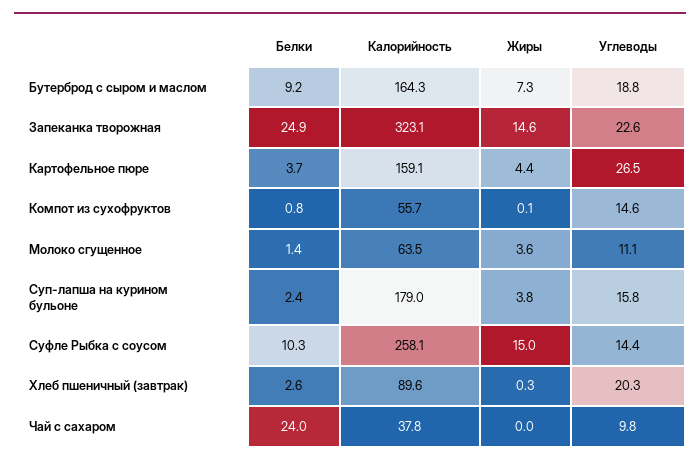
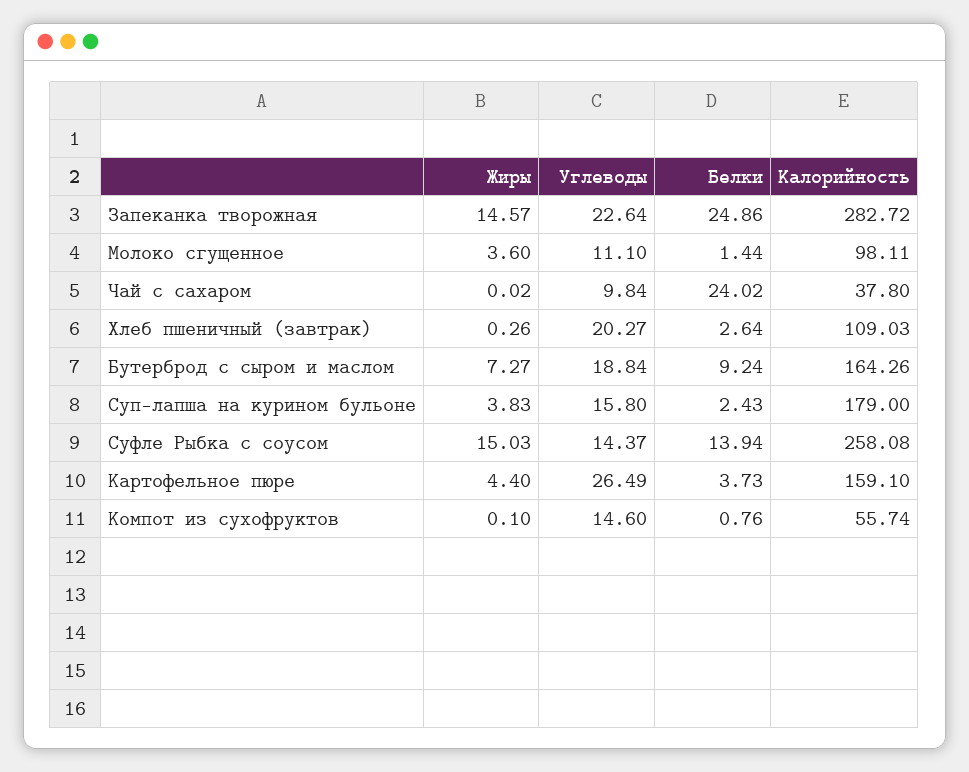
  {
    "Белки": {
      "Бутерброд с сыром и маслом": 9.24,
      "Запеканка творожная": 24.86,
      "Картофельное пюре": 3.73,
      "Компот из сухофруктов": 0.76,
      "Молоко сгущенное": 1.44,
      "Суп-лапша на курином бульоне": 2.43,
-     "Суфле Рыбка с соусом": 10.3,
+     "Суфле Рыбка с соусом": 13.94,
      "Хлеб пшеничный (завтрак)": 2.64,
      "Чай с сахаром": 24.02
    },
    "Калорийность": {
      "Бутерброд с сыром и маслом": 164.26,
-     "Запеканка творожная": 323.1,
+     "Запеканка творожная": 282.72,
      "Картофельное пюре": 159.1,
      "Компот из сухофруктов": 55.74,
-     "Молоко сгущенное": 63.5,
+     "Молоко сгущенное": 98.11,
      "Суп-лапша на курином бульоне": 179,
      "Суфле Рыбка с соусом": 258.08,
-     "Хлеб пшеничный (завтрак)": 89.6,
+     "Хлеб пшеничный (завтрак)": 109.03,
      "Чай с сахаром": 37.8
    },
    "Жиры": {
      "Бутерброд с сыром и маслом": 7.27,
      "Запеканка творожная": 14.57,
      "Картофельное пюре": 4.4,
      "Компот из сухофруктов": 0.1,
      "Молоко сгущенное": 3.6,
      "Суп-лапша на курином бульоне": 3.83,
      "Суфле Рыбка с соусом": 15.03,
      "Хлеб пшеничный (завтрак)": 0.26,
      "Чай с сахаром": 0.02
    },
    "Углеводы": {
      "Бутерброд с сыром и маслом": 18.84,
      "Запеканка творожная": 22.64,
      "Картофельное пюре": 26.49,
      "Компот из сухофруктов": 14.6,
      "Молоко сгущенное": 11.1,
      "Суп-лапша на курином бульоне": 15.8,
      "Суфле Рыбка с соусом": 14.37,
      "Хлеб пшеничный (завтрак)": 20.27,
      "Чай с сахаром": 9.84
    }
  }

